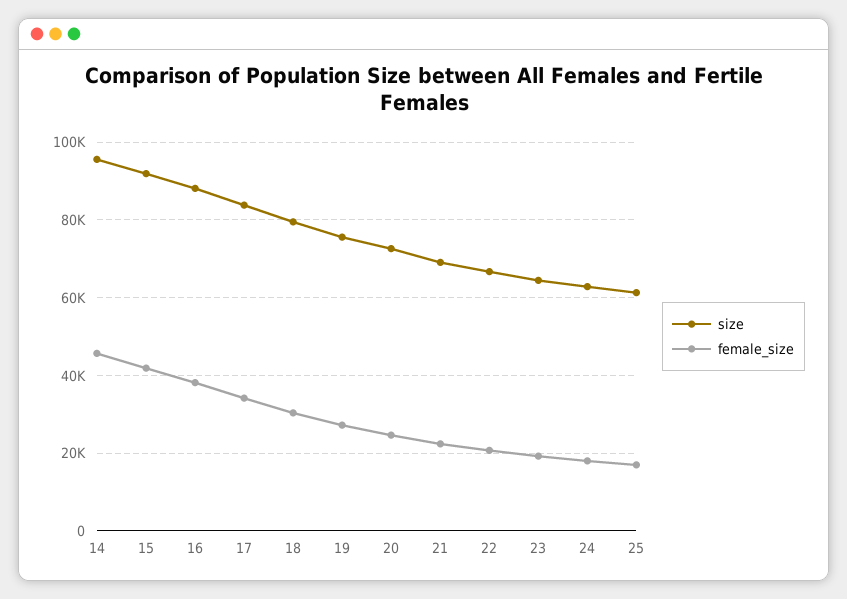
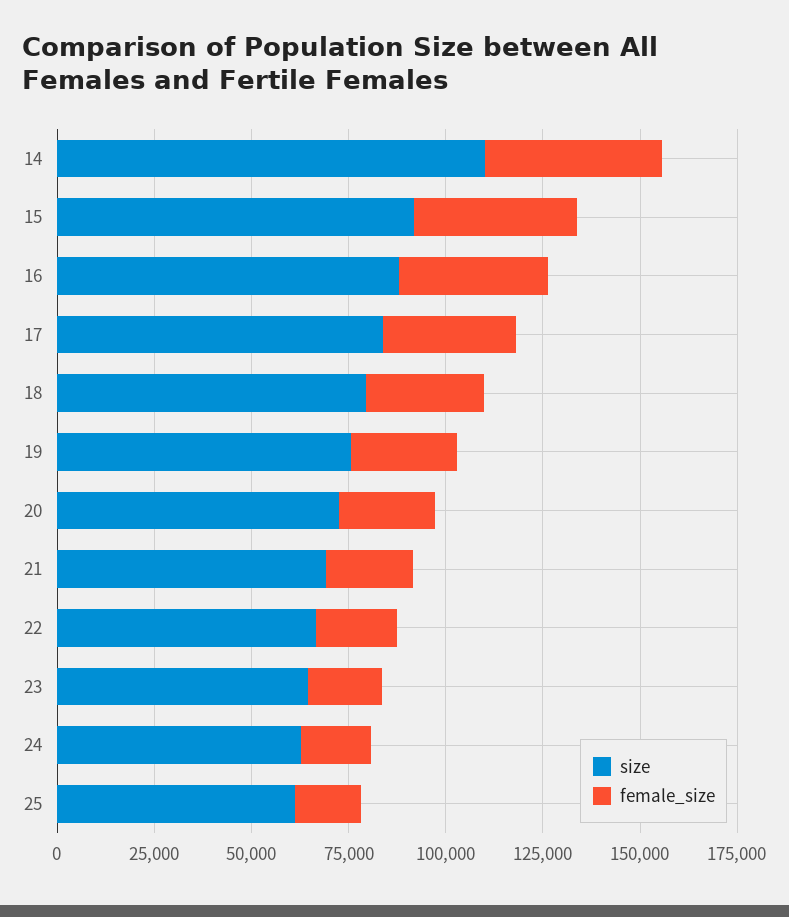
  {
    "size": {
-     "14": 96000,
+     "14": 110000,
      "15": 92000,
      "16": 88000,
      "17": 84000,
      "18": 80000,
      "19": 76000,
      "20": 72000,
      "21": 70000,
      "22": 66000,
      "23": 64000,
      "24": 62000,
      "25": 62000
    },
    "female_size": {
      "14": 46000,
      "15": 42000,
      "16": 38000,
      "17": 34000,
      "18": 30000,
      "19": 28000,
      "20": 24000,
      "21": 22000,
      "22": 20000,
      "23": 20000,
      "24": 18000,
      "25": 16000
    }
  }

